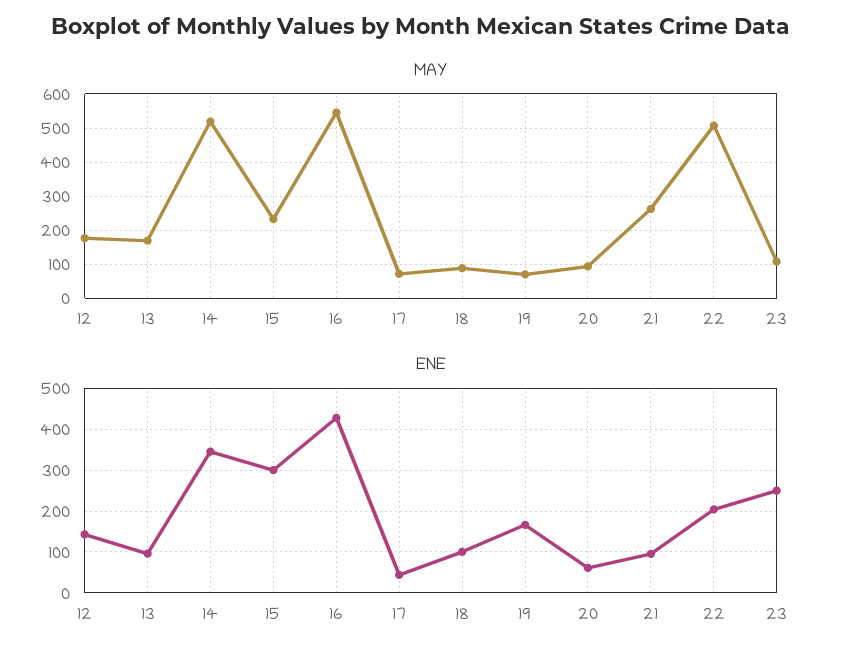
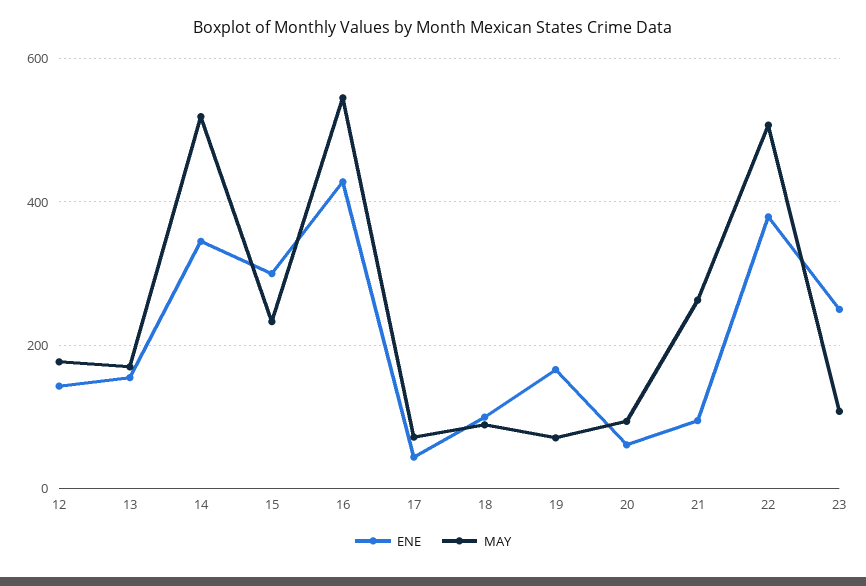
  {
    "MAY": {
      "12": 180,
      "13": 180,
      "14": 520,
      "15": 240,
      "16": 540,
      "17": 80,
      "18": 80,
      "19": 80,
      "20": 100,
      "21": 260,
      "22": 500,
      "23": 100
    },
    "ENE": {
      "12": 140,
-     "13": 100,
+     "13": 160,
      "14": 340,
      "15": 300,
      "16": 420,
      "17": 40,
      "18": 100,
      "19": 160,
      "20": 60,
      "21": 100,
-     "22": 200,
+     "22": 380,
      "23": 260
    }
  }

